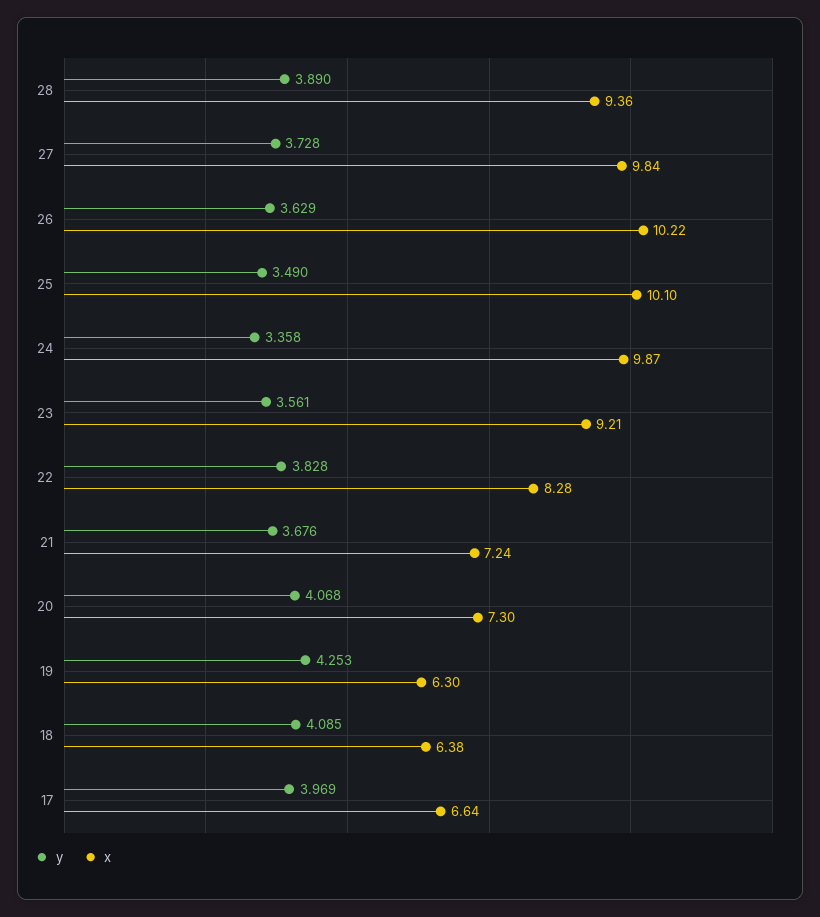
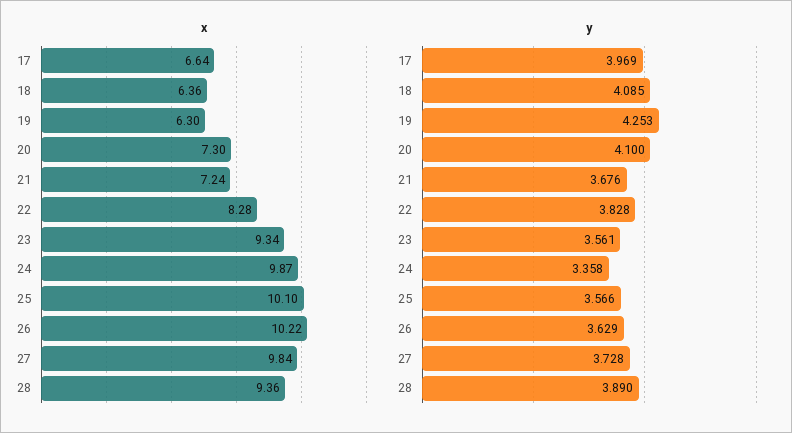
  {
    "y": {
      "28": 3.89,
      "27": 3.728,
      "26": 3.629,
-     "25": 3.49,
+     "25": 3.566,
      "24": 3.358,
      "23": 3.561,
      "22": 3.828,
      "21": 3.676,
-     "20": 4.068,
+     "20": 4.1,
      "19": 4.253,
      "18": 4.085,
      "17": 3.969
    },
    "x": {
      "28": 9.36,
      "27": 9.84,
      "26": 10.22,
      "25": 10.1,
      "24": 9.87,
-     "23": 9.21,
+     "23": 9.34,
      "22": 8.28,
      "21": 7.24,
      "20": 7.3,
      "19": 6.3,
-     "18": 6.38,
+     "18": 6.36,
      "17": 6.64
    }
  }

